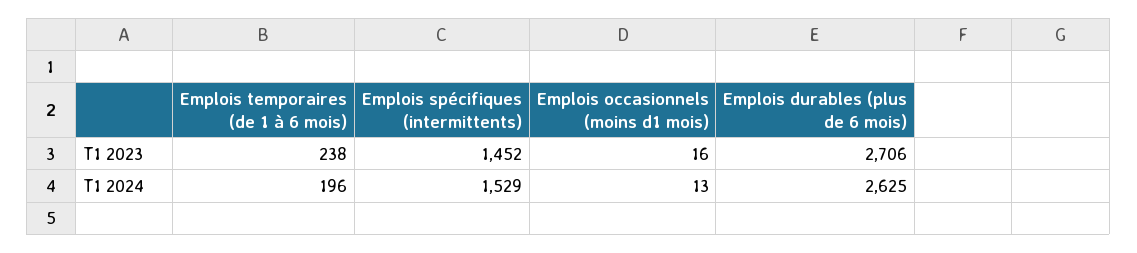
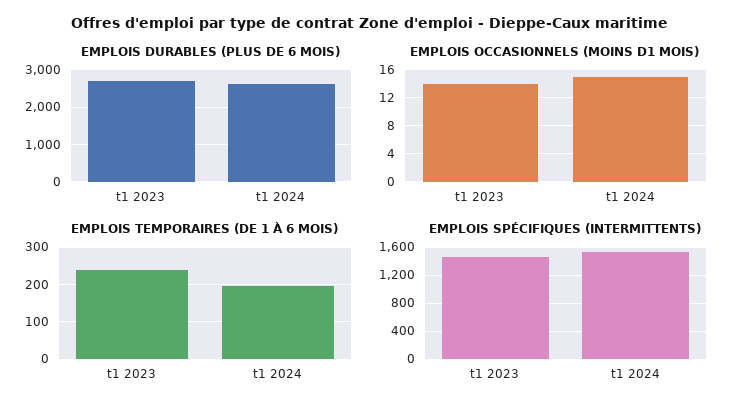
  {
    "Emplois temporaires (de 1 à 6 mois)": {
      "T1 2023": 238,
      "T1 2024": 196
    },
    "Emplois spécifiques (intermittents)": {
      "T1 2023": 1452,
      "T1 2024": 1529
    },
    "Emplois occasionnels (moins d1 mois)": {
-     "T1 2023": 16,
+     "T1 2023": 14,
-     "T1 2024": 13
+     "T1 2024": 15
    },
    "Emplois durables (plus de 6 mois)": {
      "T1 2023": 2706,
      "T1 2024": 2625
    }
  }

